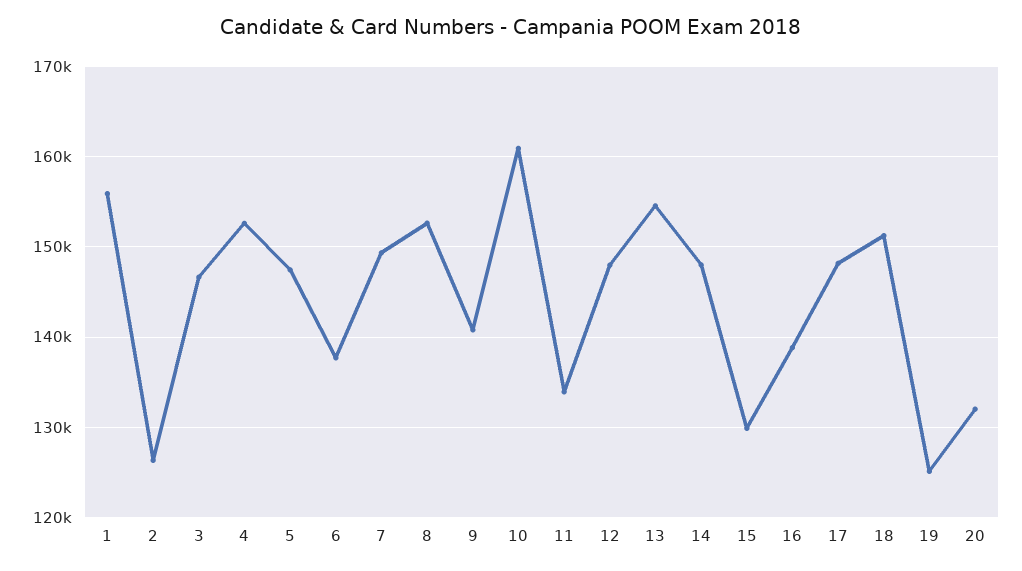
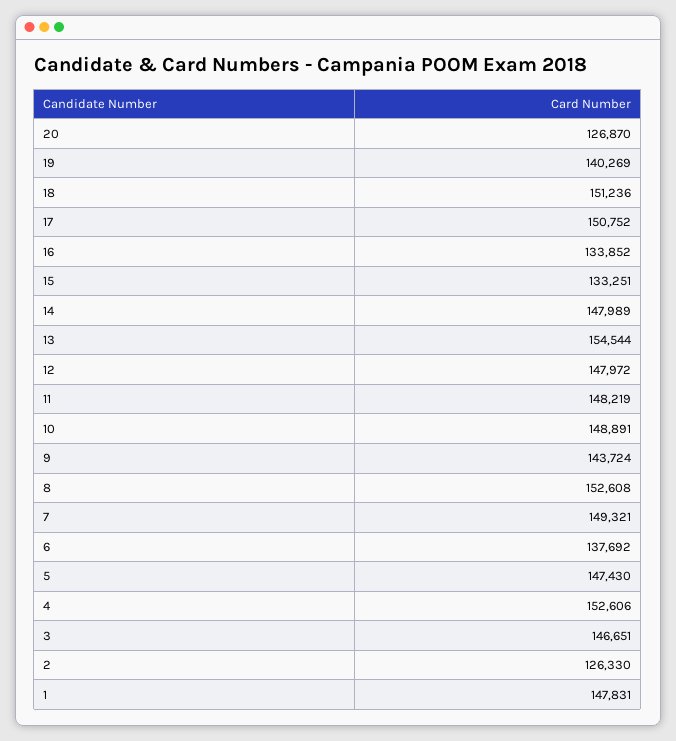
  {
-   "1": 156000,
+   "1": 147831,
    "2": 126330,
    "3": 146651,
    "4": 152606,
    "5": 147430,
    "6": 137692,
    "7": 149321,
    "8": 152608,
-   "9": 141000,
+   "9": 143724,
-   "10": 161000,
+   "10": 148891,
-   "11": 134000,
+   "11": 148219,
    "12": 147972,
    "13": 154544,
    "14": 147989,
-   "15": 130000,
+   "15": 133251,
-   "16": 139000,
+   "16": 133852,
-   "17": 148000,
+   "17": 150752,
    "18": 151236,
-   "19": 125000,
+   "19": 140269,
-   "20": 132000
+   "20": 126870
  }

